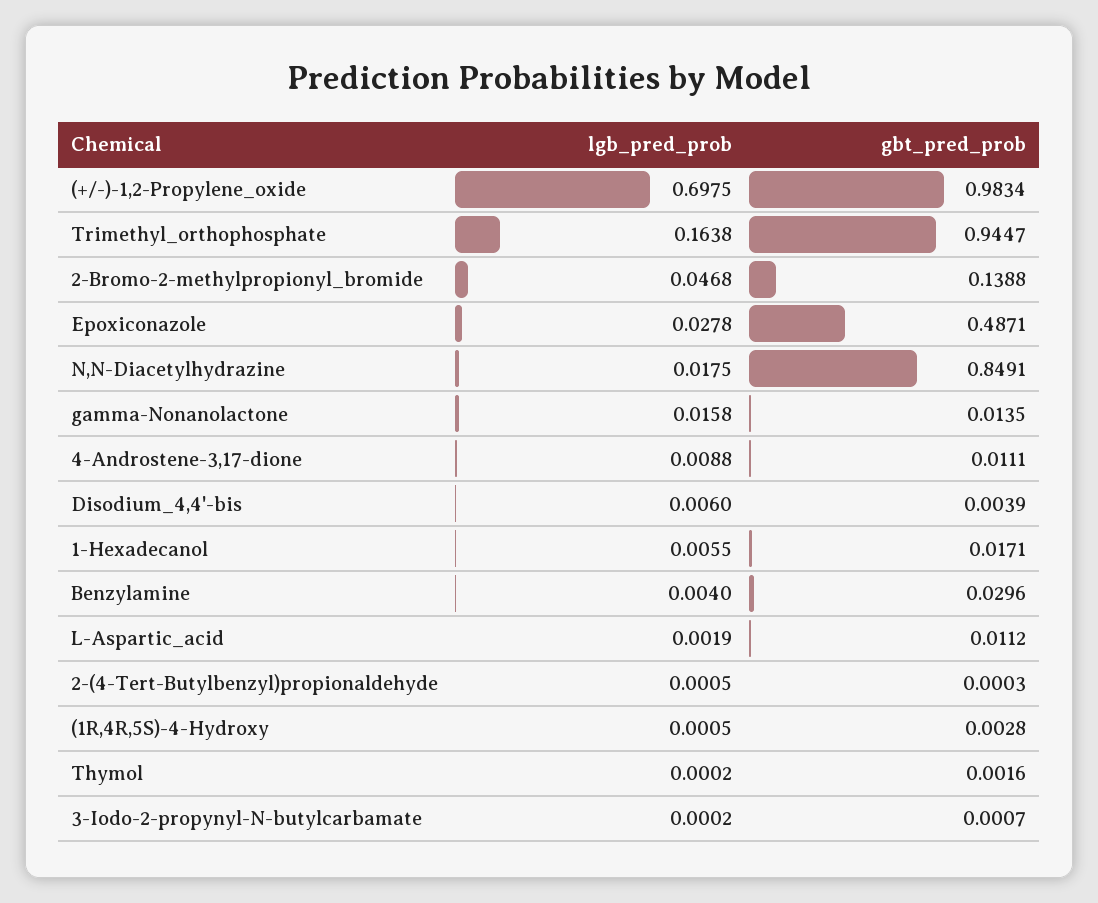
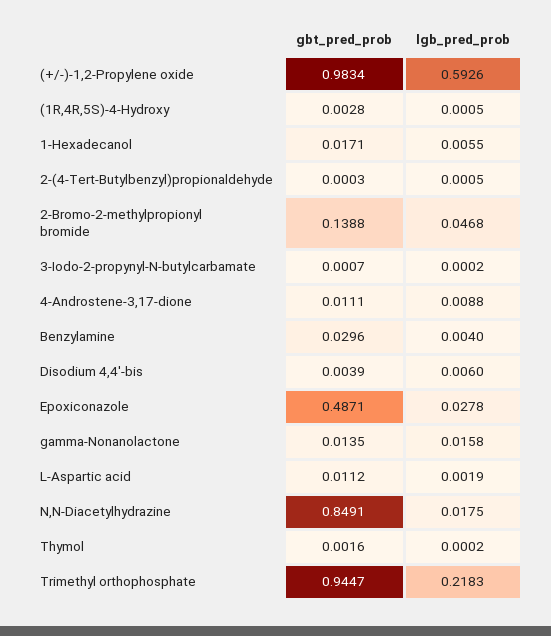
  {
    "lgb_pred_prob": {
-     "(+/-)-1,2-Propylene_oxide": 0.6975,
+     "(+/-)-1,2-Propylene_oxide": 0.5926,
-     "Trimethyl_orthophosphate": 0.1638,
+     "Trimethyl_orthophosphate": 0.2183,
      "2-Bromo-2-methylpropionyl_bromide": 0.0468,
      "Epoxiconazole": 0.0278,
      "N,N-Diacetylhydrazine": 0.0175,
      "gamma-Nonanolactone": 0.0158,
      "4-Androstene-3,17-dione": 0.0088,
      "Disodium_4,4'-bis": 0.006,
      "1-Hexadecanol": 0.0055,
      "Benzylamine": 0.004,
      "L-Aspartic_acid": 0.0019,
      "2-(4-Tert-Butylbenzyl)propionaldehyde": 0.0005,
      "(1R,4R,5S)-4-Hydroxy": 0.0005,
      "Thymol": 0.0002,
      "3-Iodo-2-propynyl-N-butylcarbamate": 0.0002
    },
    "gbt_pred_prob": {
      "(+/-)-1,2-Propylene_oxide": 0.9834,
      "Trimethyl_orthophosphate": 0.9447,
      "2-Bromo-2-methylpropionyl_bromide": 0.1388,
      "Epoxiconazole": 0.4871,
      "N,N-Diacetylhydrazine": 0.8491,
      "gamma-Nonanolactone": 0.0135,
      "4-Androstene-3,17-dione": 0.0111,
      "Disodium_4,4'-bis": 0.0039,
      "1-Hexadecanol": 0.0171,
      "Benzylamine": 0.0296,
      "L-Aspartic_acid": 0.0112,
      "2-(4-Tert-Butylbenzyl)propionaldehyde": 0.0003,
      "(1R,4R,5S)-4-Hydroxy": 0.0028,
      "Thymol": 0.0016,
      "3-Iodo-2-propynyl-N-butylcarbamate": 0.0007
    }
  }

